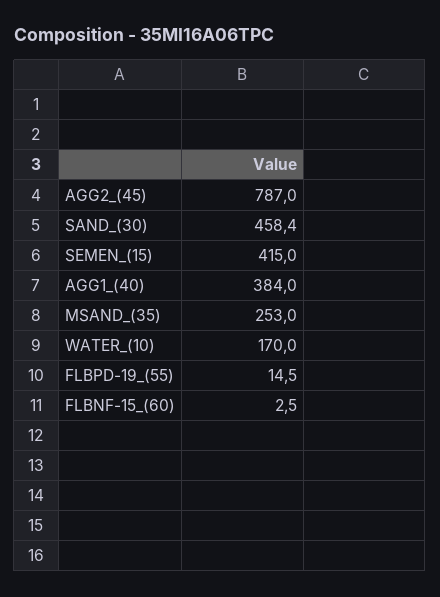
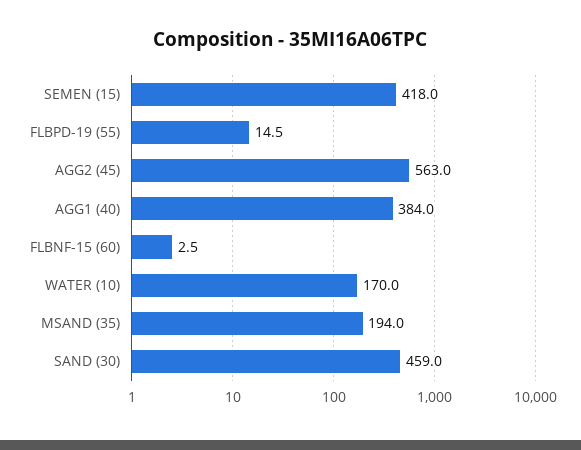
  {
-   "AGG2_(45)": 787,
+   "AGG2_(45)": 563,
-   "SAND_(30)": 458.4,
+   "SAND_(30)": 459,
-   "SEMEN_(15)": 415,
+   "SEMEN_(15)": 418,
    "AGG1_(40)": 384,
-   "MSAND_(35)": 253,
+   "MSAND_(35)": 194,
    "WATER_(10)": 170,
    "FLBPD-19_(55)": 14.5,
    "FLBNF-15_(60)": 2.5
  }

